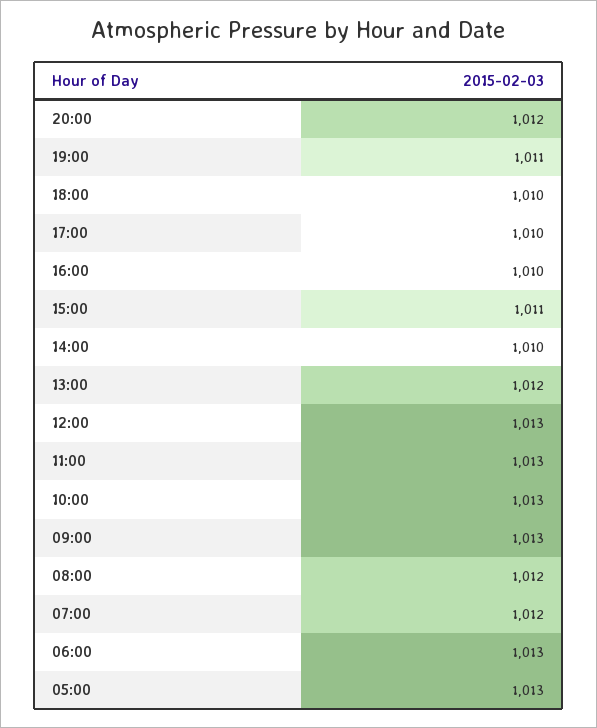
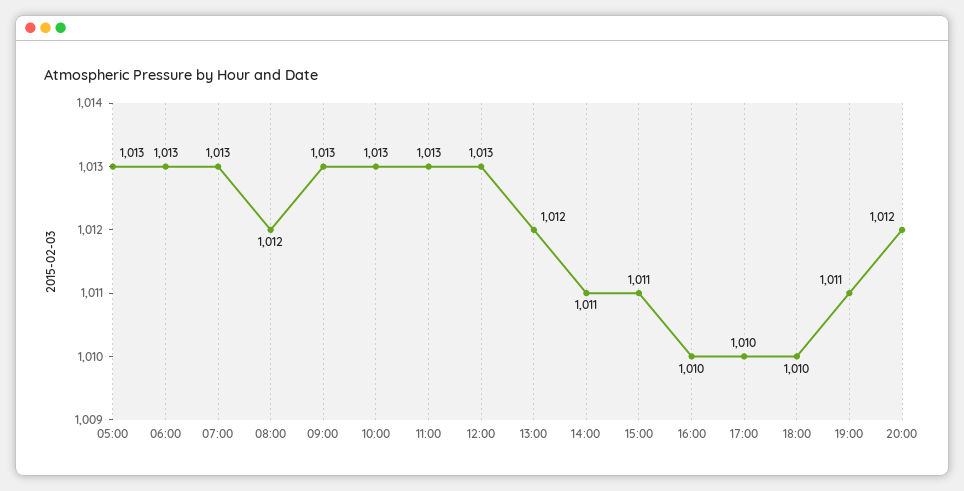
  {
    "20:00": 1012,
    "19:00": 1011,
    "18:00": 1010,
    "17:00": 1010,
    "16:00": 1010,
    "15:00": 1011,
-   "14:00": 1010,
+   "14:00": 1011,
    "13:00": 1012,
    "12:00": 1013,
    "11:00": 1013,
    "10:00": 1013,
    "09:00": 1013,
    "08:00": 1012,
-   "07:00": 1012,
+   "07:00": 1013,
    "06:00": 1013,
    "05:00": 1013
  }

